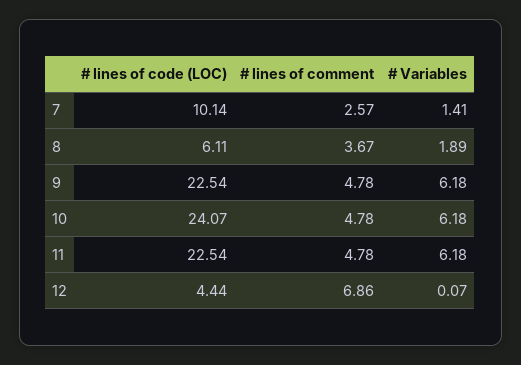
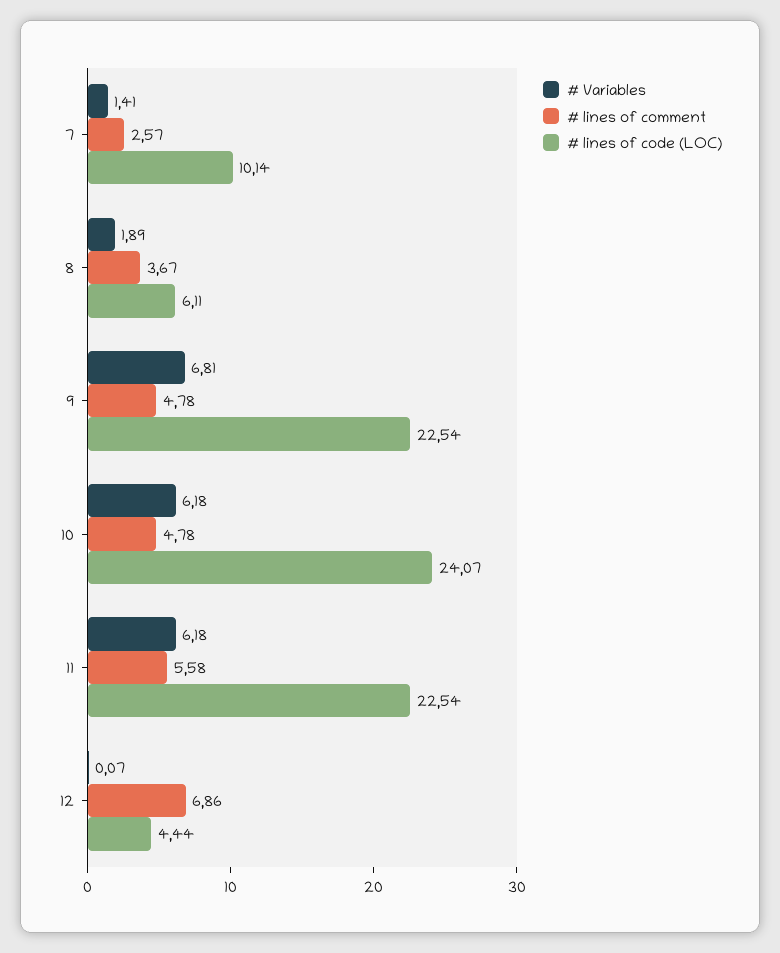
  {
    "# lines of code (LOC)": {
      "7": 10.14,
      "8": 6.11,
      "9": 22.54,
      "10": 24.07,
      "11": 22.54,
      "12": 4.44
    },
    "# lines of comment": {
      "7": 2.57,
      "8": 3.67,
      "9": 4.78,
      "10": 4.78,
-     "11": 4.78,
+     "11": 5.58,
      "12": 6.86
    },
    "# Variables": {
      "7": 1.41,
      "8": 1.89,
-     "9": 6.18,
+     "9": 6.81,
      "10": 6.18,
      "11": 6.18,
      "12": 0.07
    }
  }

